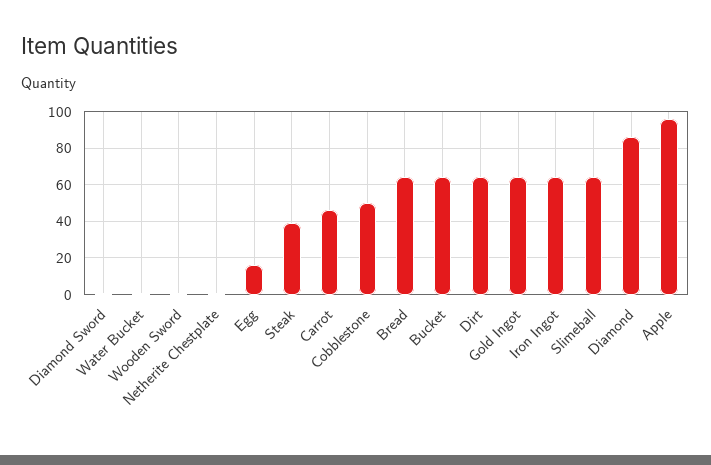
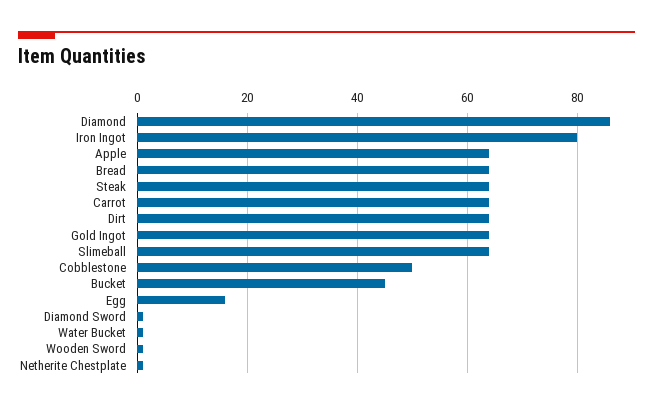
  {
    "Diamond Sword": 0,
    "Water Bucket": 0,
    "Wooden Sword": 0,
    "Netherite Chestplate": 0,
    "Egg": 15,
-   "Steak": 40,
+   "Steak": 65,
-   "Carrot": 45,
+   "Carrot": 65,
    "Cobblestone": 50,
    "Bread": 65,
-   "Bucket": 65,
+   "Bucket": 45,
    "Dirt": 65,
    "Gold Ingot": 65,
-   "Iron Ingot": 65,
+   "Iron Ingot": 80,
    "Slimeball": 65,
    "Diamond": 85,
-   "Apple": 95
+   "Apple": 65
  }

